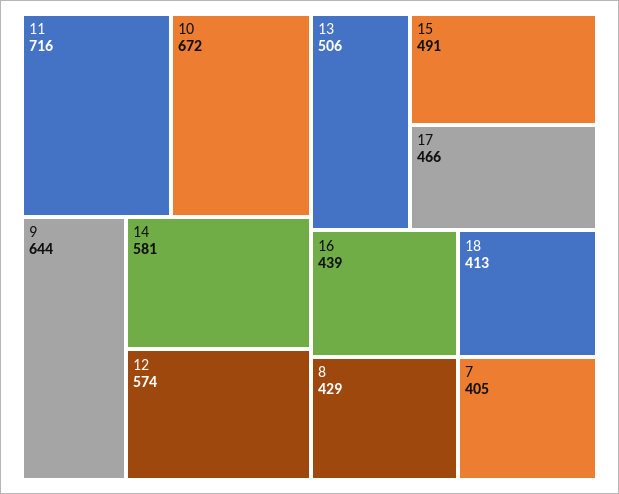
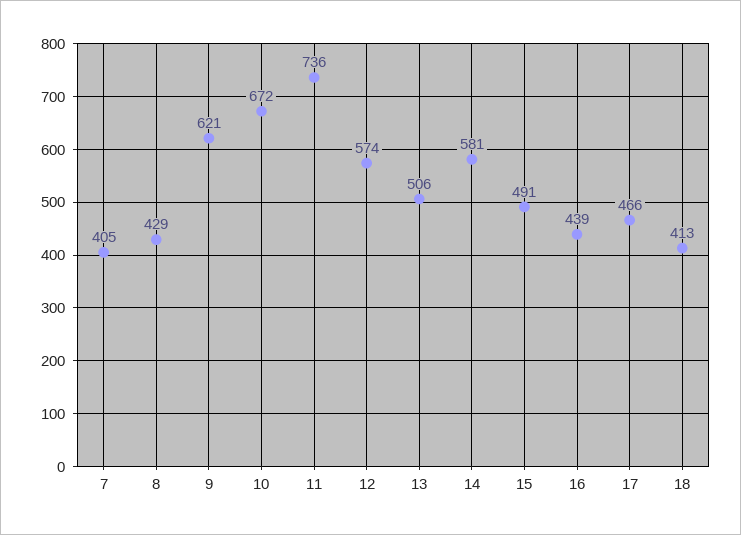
  {
-   "11": 716,
+   "11": 736,
    "10": 672,
-   "9": 644,
+   "9": 621,
    "14": 581,
    "12": 574,
    "13": 506,
    "15": 491,
    "17": 466,
    "16": 439,
    "8": 429,
    "18": 413,
    "7": 405
  }

